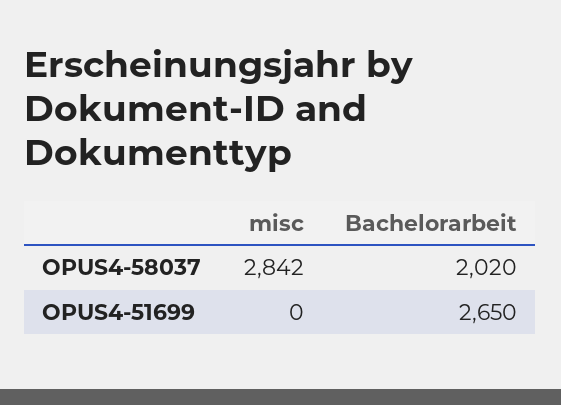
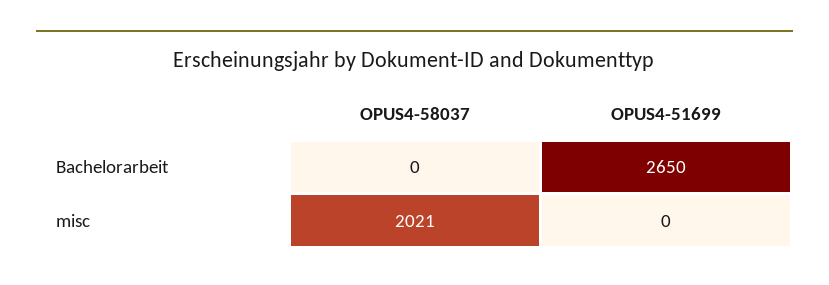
  {
    "misc": {
-     "OPUS4-58037": 2842,
+     "OPUS4-58037": 2021,
      "OPUS4-51699": 0
    },
    "Bachelorarbeit": {
-     "OPUS4-58037": 2020,
+     "OPUS4-58037": 0,
      "OPUS4-51699": 2650
    }
  }

